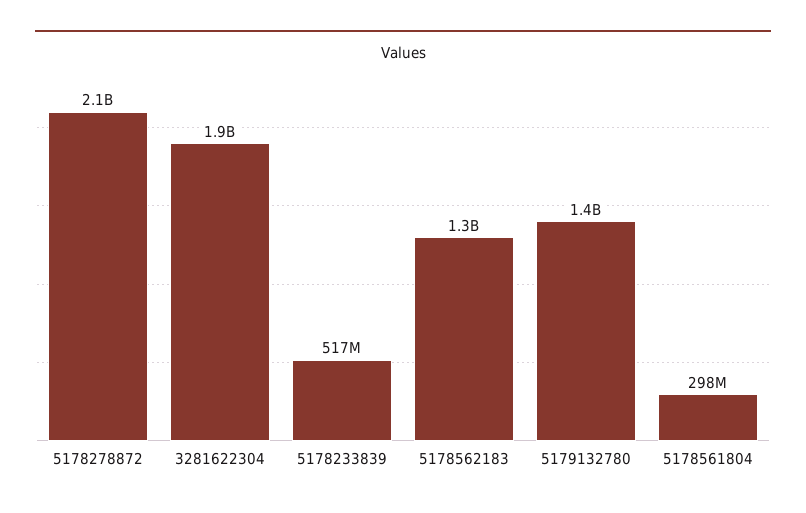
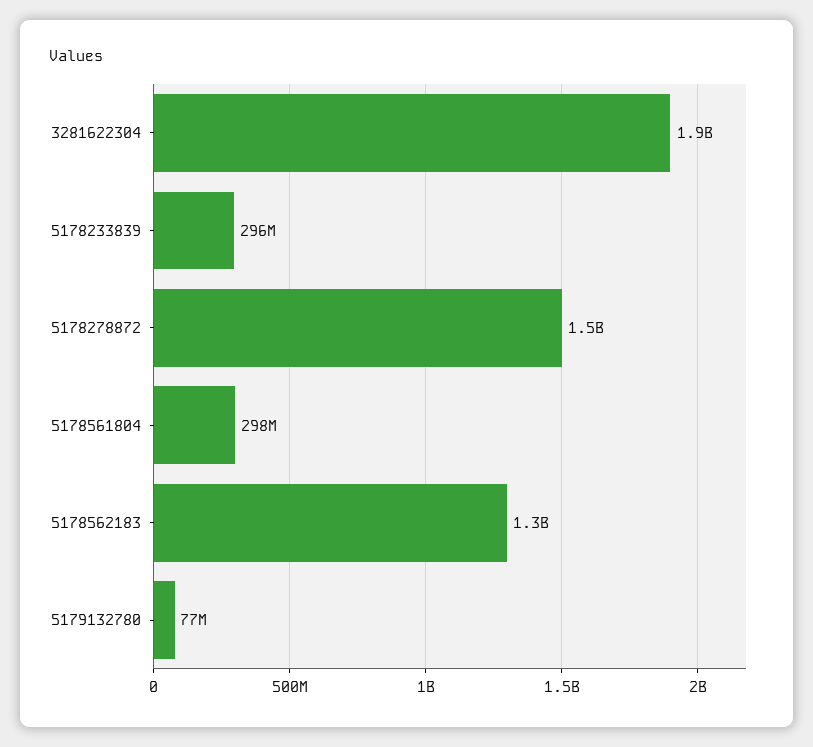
  {
-   "5178278872": 2100000000,
+   "5178278872": 1500000000,
    "3281622304": 1900000000,
-   "5178233839": 517000000,
+   "5178233839": 296000000,
    "5178562183": 1300000000,
-   "5179132780": 1400000000,
+   "5179132780": 77000000,
    "5178561804": 298000000
  }

